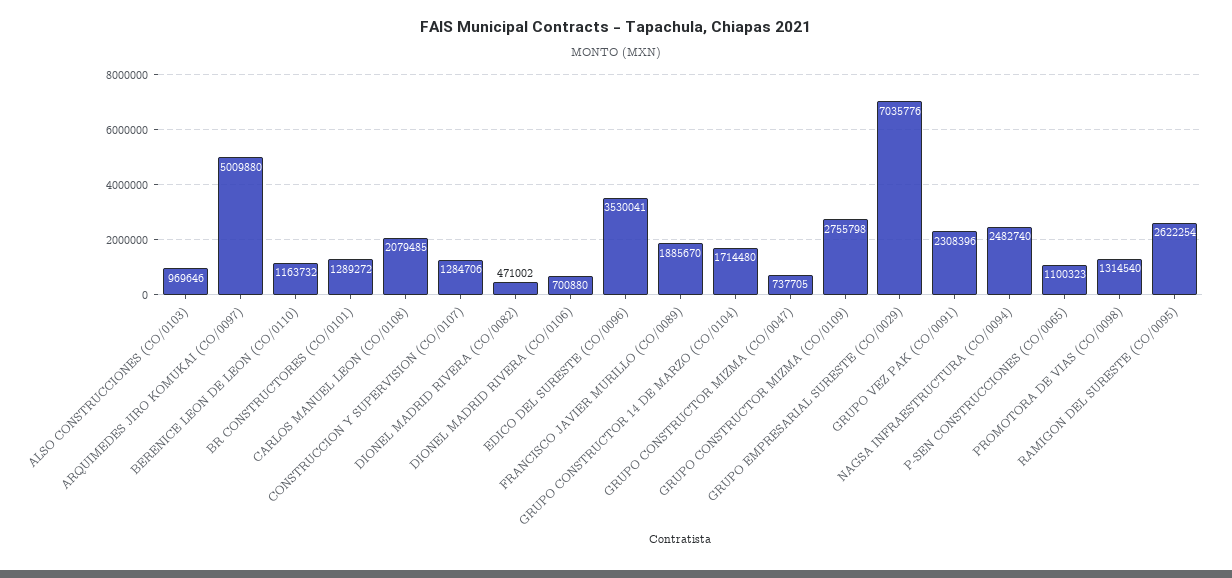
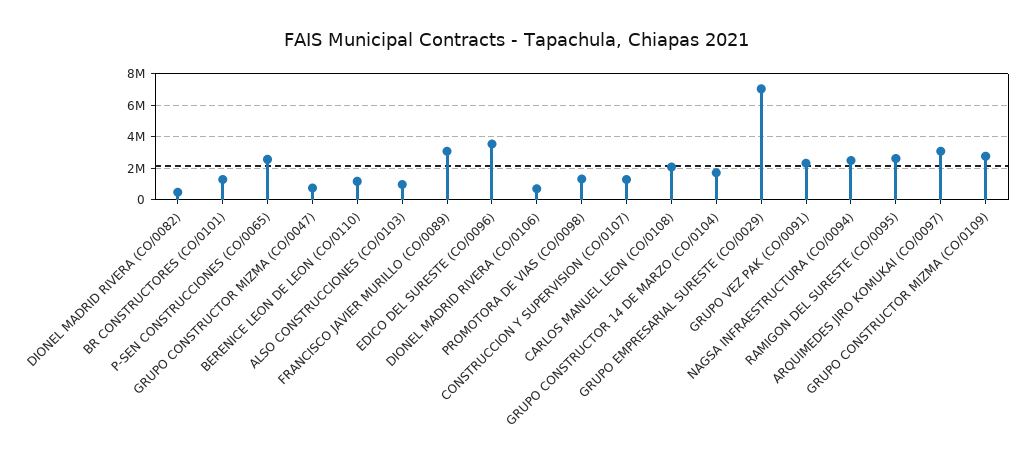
  {
    "ALSO CONSTRUCCIONES (CO/0103)": 969646,
-   "ARQUIMEDES JIRO KOMUKAI (CO/0097)": 5009880,
+   "ARQUIMEDES JIRO KOMUKAI (CO/0097)": 3000000,
    "BERENICE LEON DE LEON (CO/0110)": 1163732,
    "BR CONSTRUCTORES (CO/0101)": 1289272,
    "CARLOS MANUEL LEON (CO/0108)": 2079485,
    "CONSTRUCCION Y SUPERVISION (CO/0107)": 1284706,
    "DIONEL MADRID RIVERA (CO/0082)": 471002,
    "DIONEL MADRID RIVERA (CO/0106)": 700880,
    "EDICO DEL SURESTE (CO/0096)": 3530041,
-   "FRANCISCO JAVIER MURILLO (CO/0089)": 1885670,
+   "FRANCISCO JAVIER MURILLO (CO/0089)": 3000000,
    "GRUPO CONSTRUCTOR 14 DE MARZO (CO/0104)": 1714480,
    "GRUPO CONSTRUCTOR MIZMA (CO/0047)": 737705,
    "GRUPO CONSTRUCTOR MIZMA (CO/0109)": 2755798,
    "GRUPO EMPRESARIAL SURESTE (CO/0029)": 7035776,
    "GRUPO VEZ PAK (CO/0091)": 2308396,
    "NAGSA INFRAESTRUCTURA (CO/0094)": 2482740,
-   "P-SEN CONSTRUCCIONES (CO/0065)": 1100323,
+   "P-SEN CONSTRUCCIONES (CO/0065)": 2500000,
    "PROMOTORA DE VIAS (CO/0098)": 1314540,
    "RAMIGON DEL SURESTE (CO/0095)": 2622254
  }

